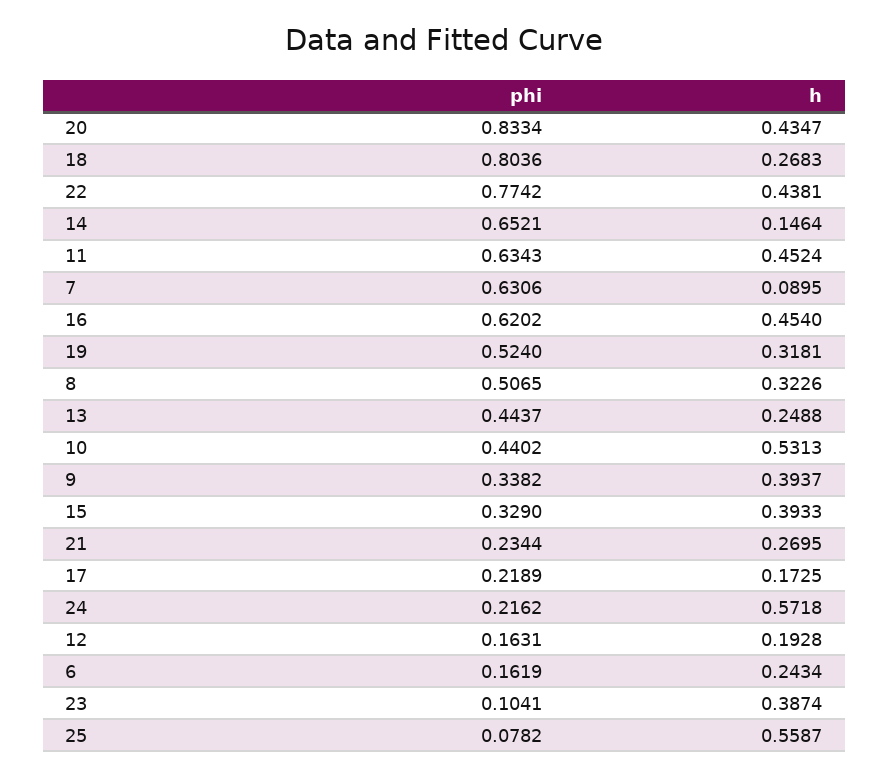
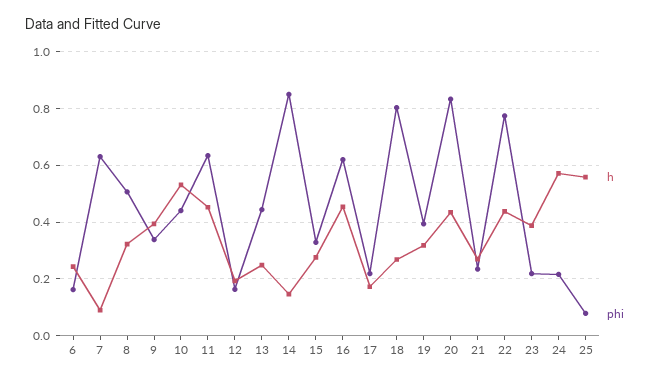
  {
    "phi": {
      "20": 0.8334,
      "18": 0.8036,
      "22": 0.7742,
-     "14": 0.6521,
+     "14": 0.85,
      "11": 0.6343,
      "7": 0.6306,
      "16": 0.6202,
-     "19": 0.524,
+     "19": 0.4,
      "8": 0.5065,
      "13": 0.4437,
      "10": 0.4402,
      "9": 0.3382,
      "15": 0.329,
      "21": 0.2344,
      "17": 0.2189,
      "24": 0.2162,
      "12": 0.1631,
      "6": 0.1619,
-     "23": 0.1041,
+     "23": 0.225,
      "25": 0.0782
    },
    "h": {
      "20": 0.4347,
      "18": 0.2683,
      "22": 0.4381,
      "14": 0.1464,
      "11": 0.4524,
      "7": 0.0895,
      "16": 0.454,
      "19": 0.3181,
      "8": 0.3226,
      "13": 0.2488,
      "10": 0.5313,
      "9": 0.3937,
-     "15": 0.3933,
+     "15": 0.275,
      "21": 0.2695,
      "17": 0.1725,
      "24": 0.5718,
      "12": 0.1928,
      "6": 0.2434,
      "23": 0.3874,
      "25": 0.5587
    }
  }

